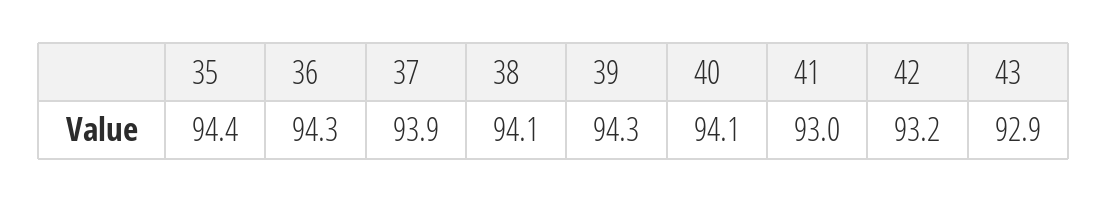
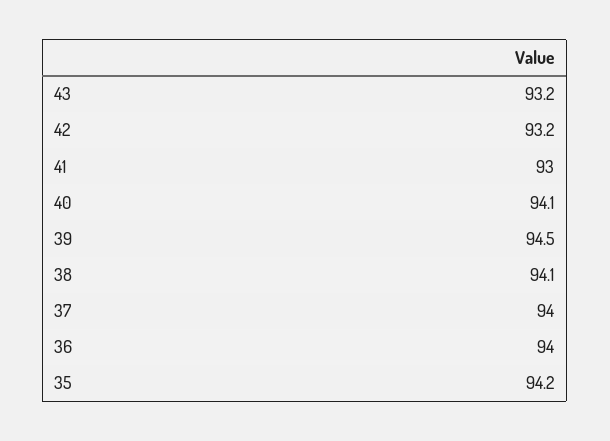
  {
-   "35": 94.4,
+   "35": 94.2,
-   "36": 94.3,
+   "36": 94,
-   "37": 93.9,
+   "37": 94,
    "38": 94.1,
-   "39": 94.3,
+   "39": 94.5,
    "40": 94.1,
    "41": 93,
    "42": 93.2,
-   "43": 92.9
+   "43": 93.2
  }

